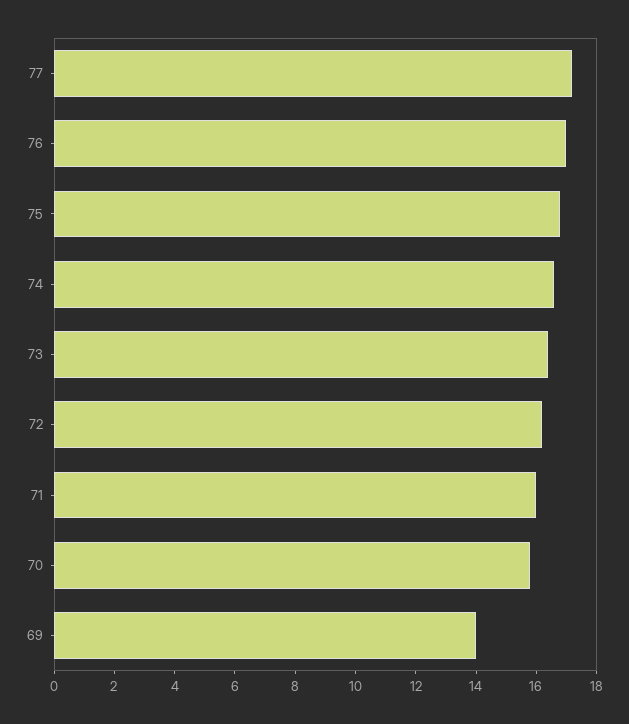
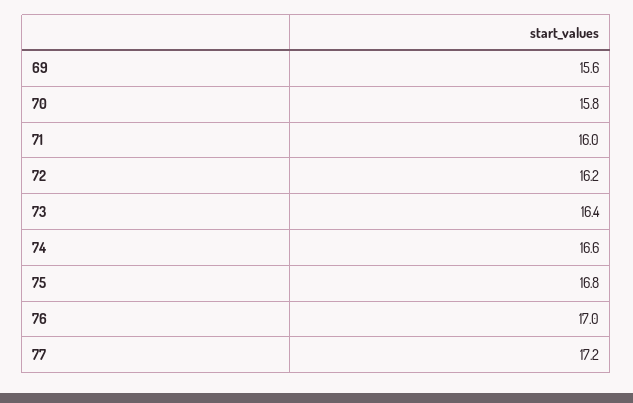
  {
    "77": 17.2,
    "76": 17,
    "75": 16.8,
    "74": 16.6,
    "73": 16.4,
    "72": 16.2,
    "71": 16,
    "70": 15.8,
-   "69": 14
+   "69": 15.6
  }

